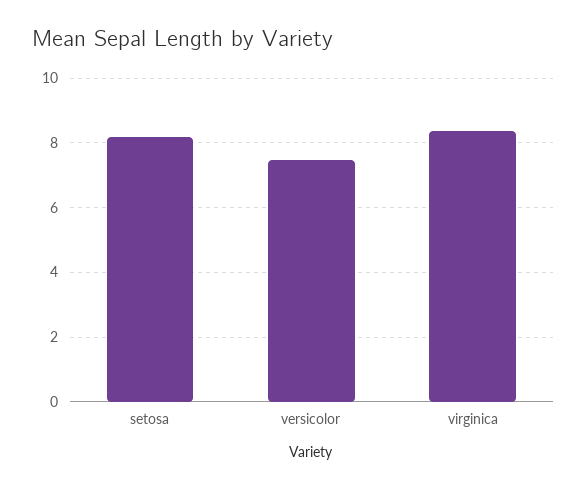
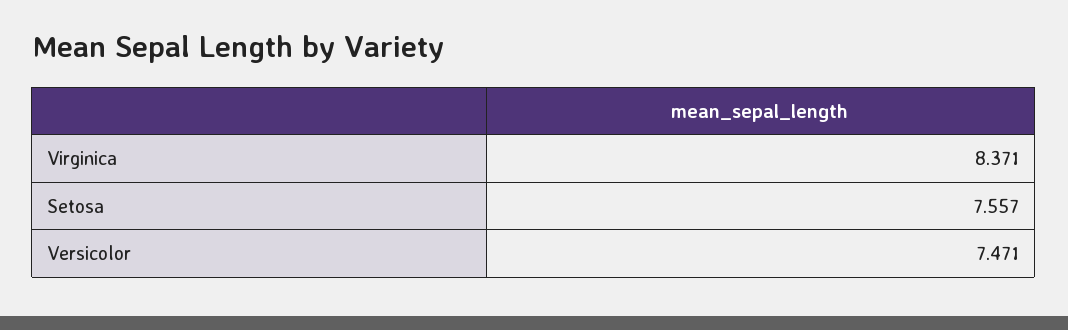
  {
-   "setosa": 8.2,
+   "setosa": 7.557,
    "versicolor": 7.471,
    "virginica": 8.371
  }

